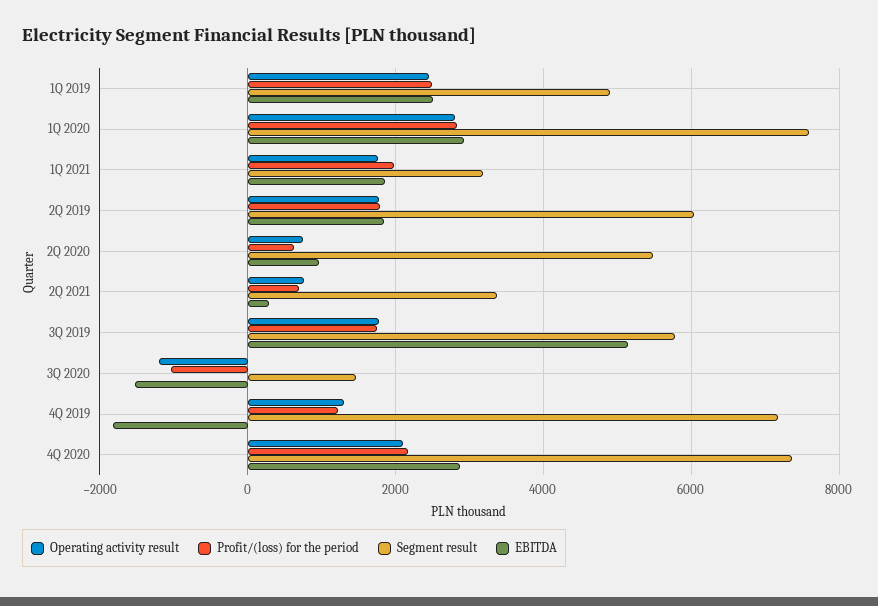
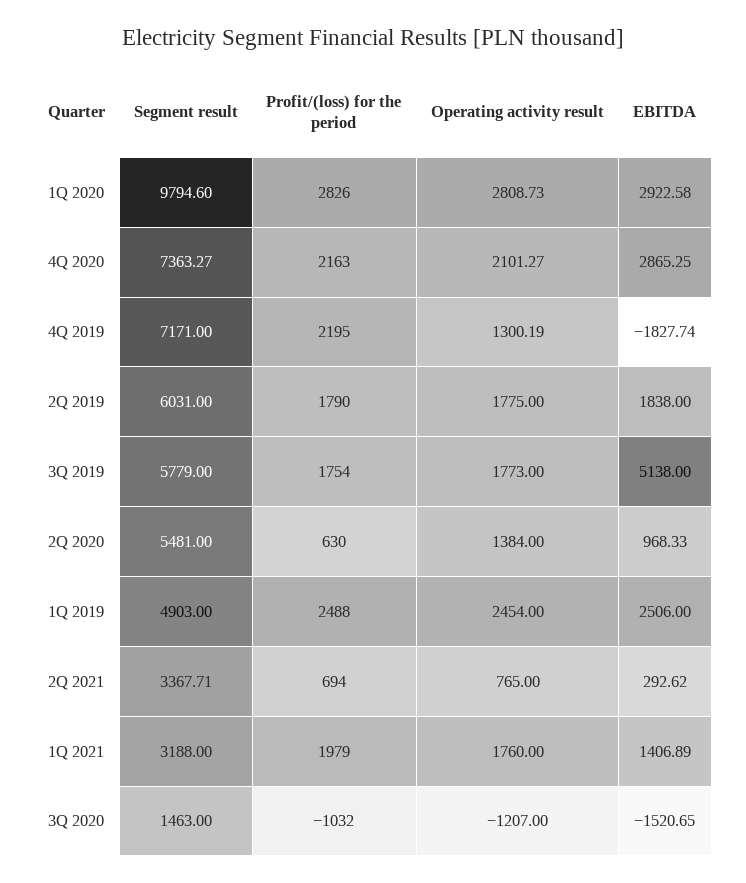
  {
    "Operating activity result": {
      "1Q 2019": 2454,
      "1Q 2020": 2808.73,
      "1Q 2021": 1760,
      "2Q 2019": 1775,
-     "2Q 2020": 800,
+     "2Q 2020": 1384,
      "2Q 2021": 765,
      "3Q 2019": 1773,
      "3Q 2020": -1207,
      "4Q 2019": 1300.19,
      "4Q 2020": 2101.27
    },
    "Profit/(loss) for the period": {
      "1Q 2019": 2488,
      "1Q 2020": 2826,
      "1Q 2021": 1979,
      "2Q 2019": 1790,
      "2Q 2020": 630,
      "2Q 2021": 694,
      "3Q 2019": 1754,
      "3Q 2020": -1032,
-     "4Q 2019": 1200,
+     "4Q 2019": 2195,
      "4Q 2020": 2163
    },
    "Segment result": {
      "1Q 2019": 4903,
-     "1Q 2020": 7600,
+     "1Q 2020": 9794.6,
      "1Q 2021": 3188,
      "2Q 2019": 6031,
      "2Q 2020": 5481,
      "2Q 2021": 3367.71,
      "3Q 2019": 5779,
      "3Q 2020": 1463,
      "4Q 2019": 7171,
      "4Q 2020": 7363.27
    },
    "EBITDA": {
      "1Q 2019": 2506,
      "1Q 2020": 2922.58,
-     "1Q 2021": 1800,
+     "1Q 2021": 1406.89,
      "2Q 2019": 1838,
      "2Q 2020": 968.33,
      "2Q 2021": 292.62,
      "3Q 2019": 5138,
      "3Q 2020": -1520.65,
      "4Q 2019": -1827.74,
      "4Q 2020": 2865.25
    }
  }

